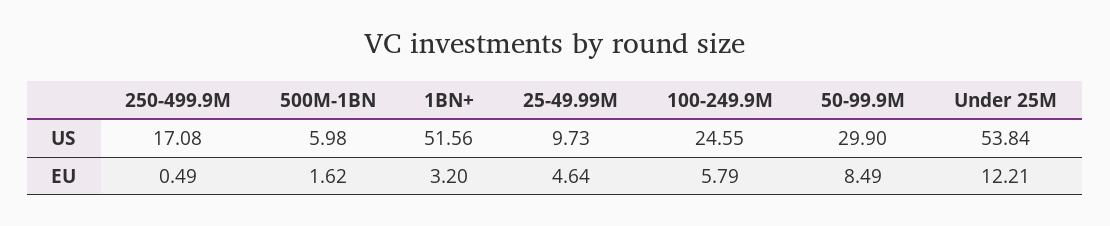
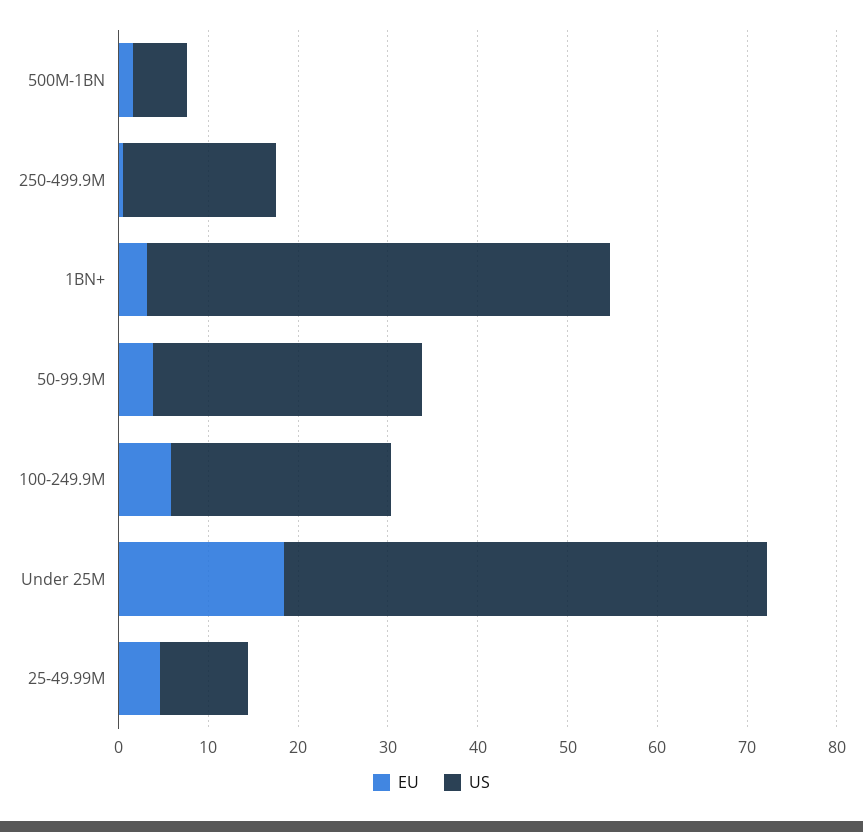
  {
    "US": {
      "250-499.9M": 17.08,
      "500M-1BN": 5.98,
      "1BN+": 51.56,
      "25-49.99M": 9.73,
      "100-249.9M": 24.55,
      "50-99.9M": 29.9,
      "Under 25M": 53.84
    },
    "EU": {
      "250-499.9M": 0.49,
      "500M-1BN": 1.62,
      "1BN+": 3.2,
      "25-49.99M": 4.64,
      "100-249.9M": 5.79,
-     "50-99.9M": 8.49,
+     "50-99.9M": 4,
-     "Under 25M": 12.21
+     "Under 25M": 18
    }
  }

